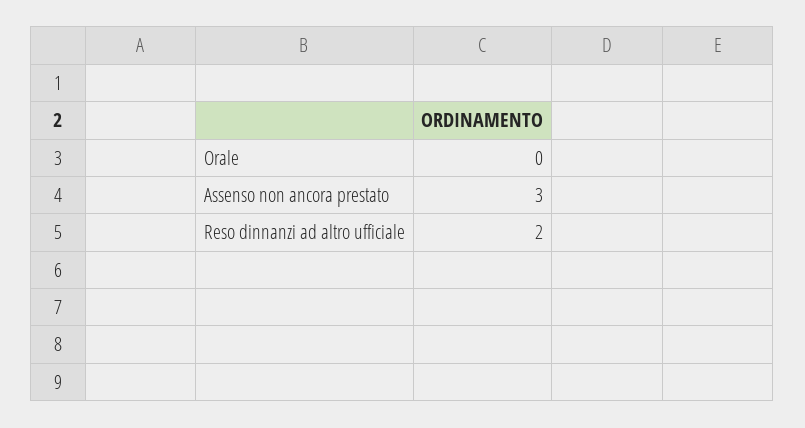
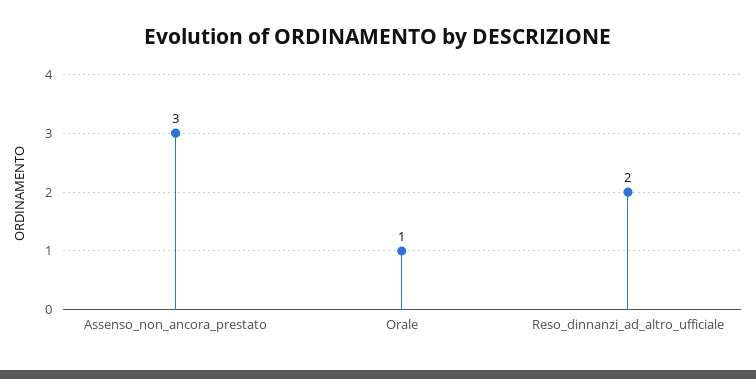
  {
-   "Orale": 0,
+   "Orale": 1,
    "Assenso non ancora prestato": 3,
    "Reso dinnanzi ad altro ufficiale": 2
  }

